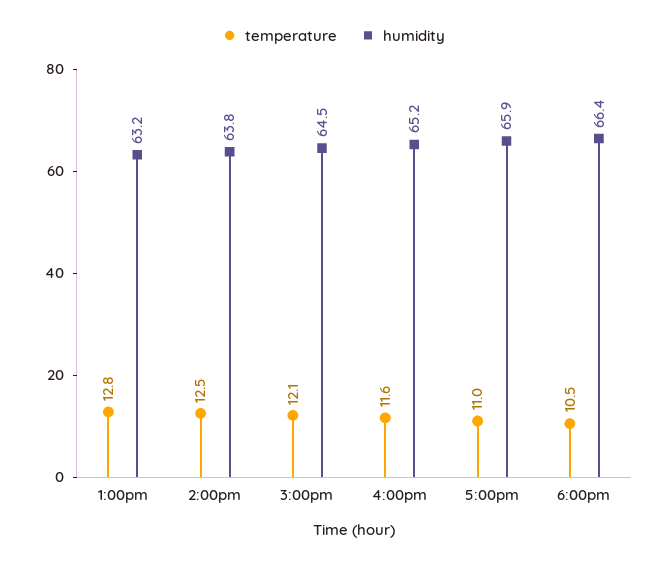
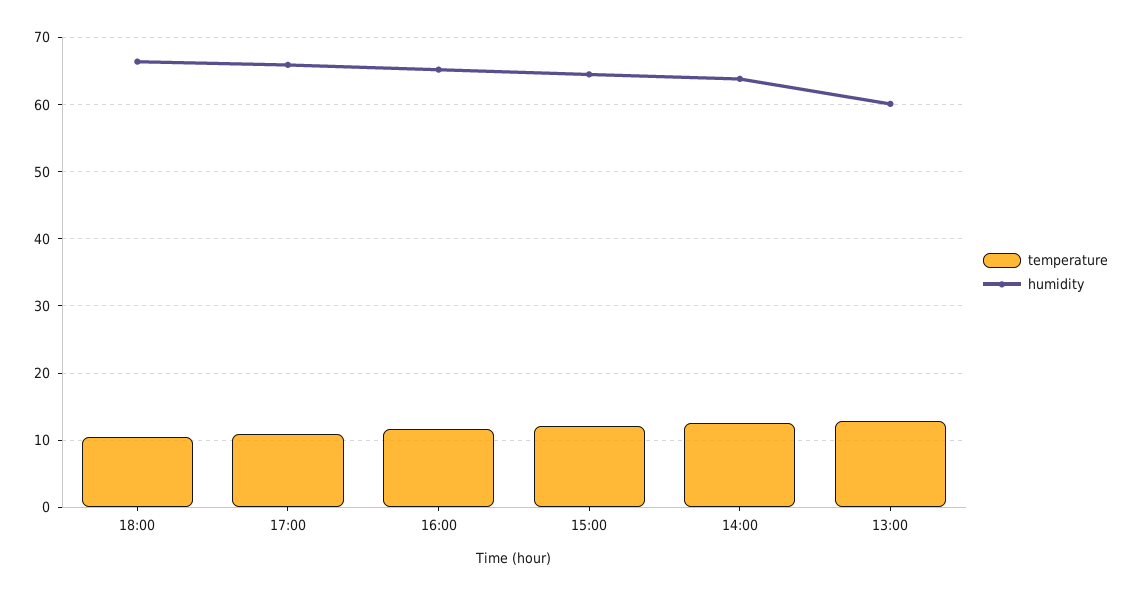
  {
    "temperature": {
      "1:00pm": 12.8,
      "2:00pm": 12.5,
      "3:00pm": 12.1,
      "4:00pm": 11.6,
      "5:00pm": 11,
      "6:00pm": 10.5
    },
    "humidity": {
-     "1:00pm": 63.2,
+     "1:00pm": 60,
      "2:00pm": 63.8,
      "3:00pm": 64.5,
      "4:00pm": 65.2,
      "5:00pm": 65.9,
      "6:00pm": 66.4
    }
  }

